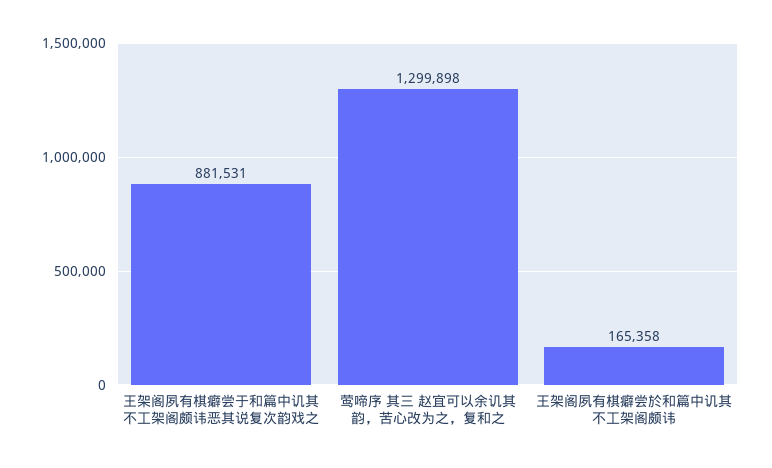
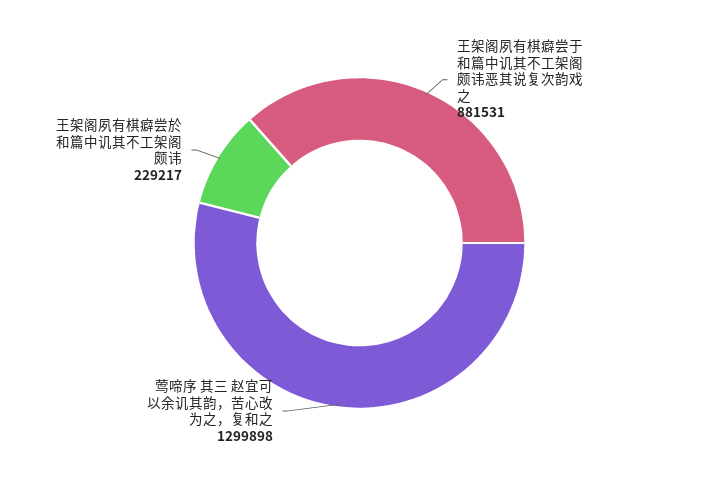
  {
    "王架阁夙有棋癖尝于和篇中讥其不工架阁颇讳恶其说复次韵戏之": 881531,
    "莺啼序 其三 赵宜可以余讥其韵，苦心改为之，复和之": 1299898,
-   "王架阁夙有棋癖尝於和篇中讥其不工架阁颇讳": 165358
+   "王架阁夙有棋癖尝於和篇中讥其不工架阁颇讳": 229217
  }

